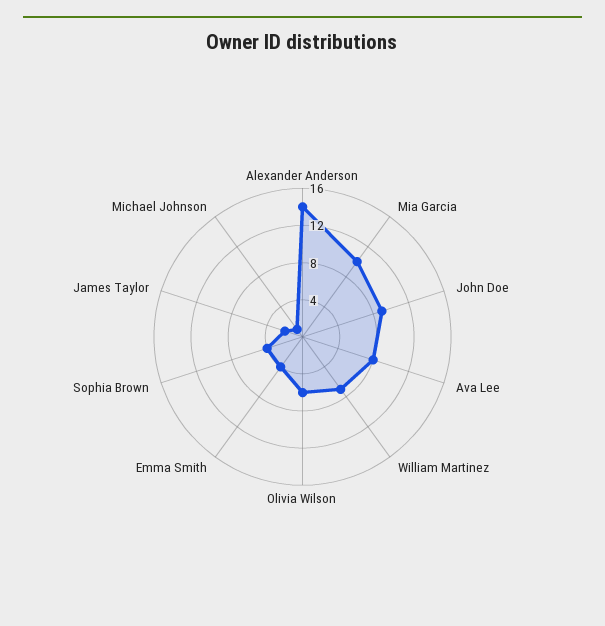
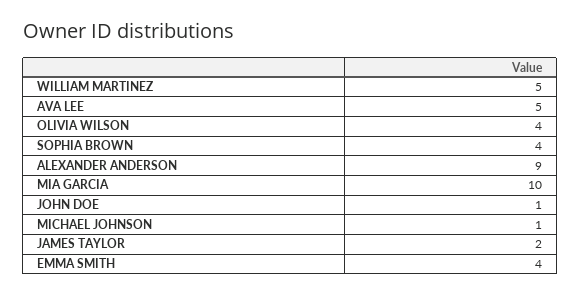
  {
-   "Alexander Anderson": 14,
+   "Alexander Anderson": 9,
    "Mia Garcia": 10,
-   "John Doe": 9,
+   "John Doe": 1,
-   "Ava Lee": 8,
+   "Ava Lee": 5,
-   "William Martinez": 7,
+   "William Martinez": 5,
-   "Olivia Wilson": 6,
+   "Olivia Wilson": 4,
    "Emma Smith": 4,
    "Sophia Brown": 4,
    "James Taylor": 2,
    "Michael Johnson": 1
  }

